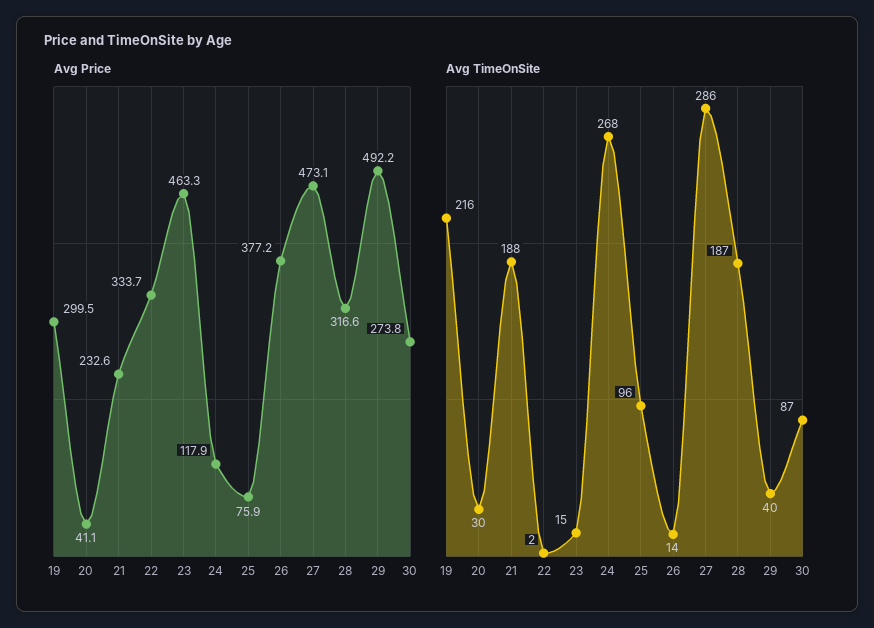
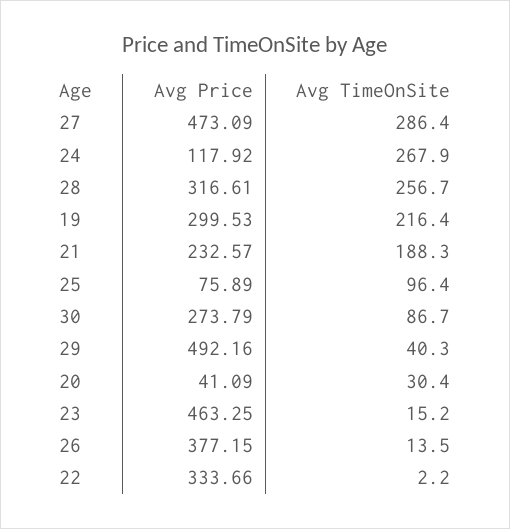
  {
    "Avg Price": {
      "19": 299.53,
      "20": 41.09,
      "21": 232.57,
      "22": 333.66,
      "23": 463.25,
      "24": 117.92,
      "25": 75.89,
      "26": 377.15,
      "27": 473.09,
      "28": 316.61,
      "29": 492.16,
      "30": 273.79
    },
    "Avg TimeOnSite": {
      "19": 216.4,
      "20": 30.4,
      "21": 188.3,
      "22": 2.2,
      "23": 15.2,
      "24": 267.9,
      "25": 96.4,
      "26": 13.5,
      "27": 286.4,
-     "28": 187,
+     "28": 256.7,
      "29": 40.3,
      "30": 86.7
    }
  }

